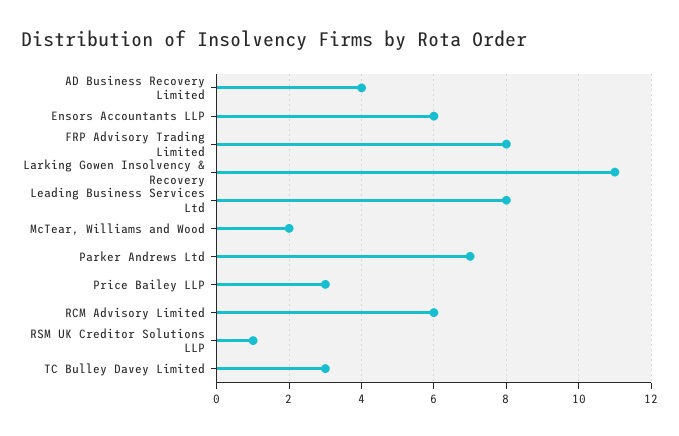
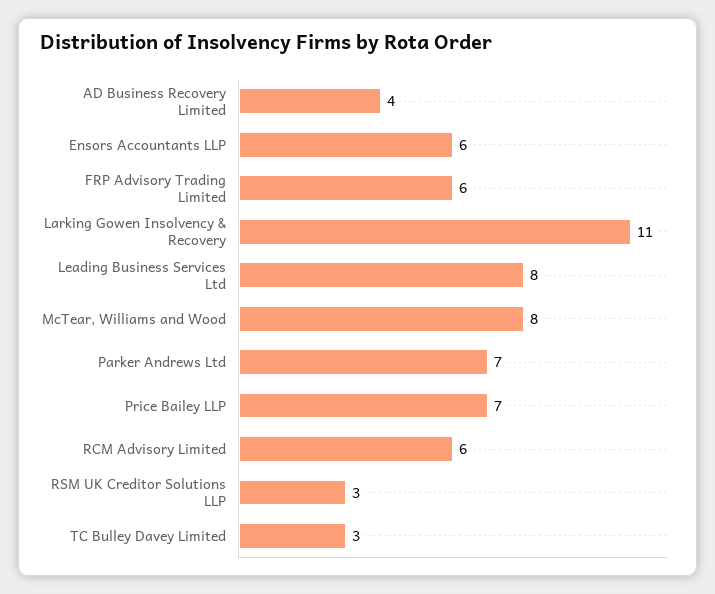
  {
    "AD Business Recovery Limited": 4,
    "Ensors Accountants LLP": 6,
-   "FRP Advisory Trading Limited": 8,
+   "FRP Advisory Trading Limited": 6,
    "Larking Gowen Insolvency & Recovery": 11,
    "Leading Business Services Ltd": 8,
-   "McTear, Williams and Wood": 2,
+   "McTear, Williams and Wood": 8,
    "Parker Andrews Ltd": 7,
-   "Price Bailey LLP": 3,
+   "Price Bailey LLP": 7,
    "RCM Advisory Limited": 6,
-   "RSM UK Creditor Solutions LLP": 1,
+   "RSM UK Creditor Solutions LLP": 3,
    "TC Bulley Davey Limited": 3
  }

